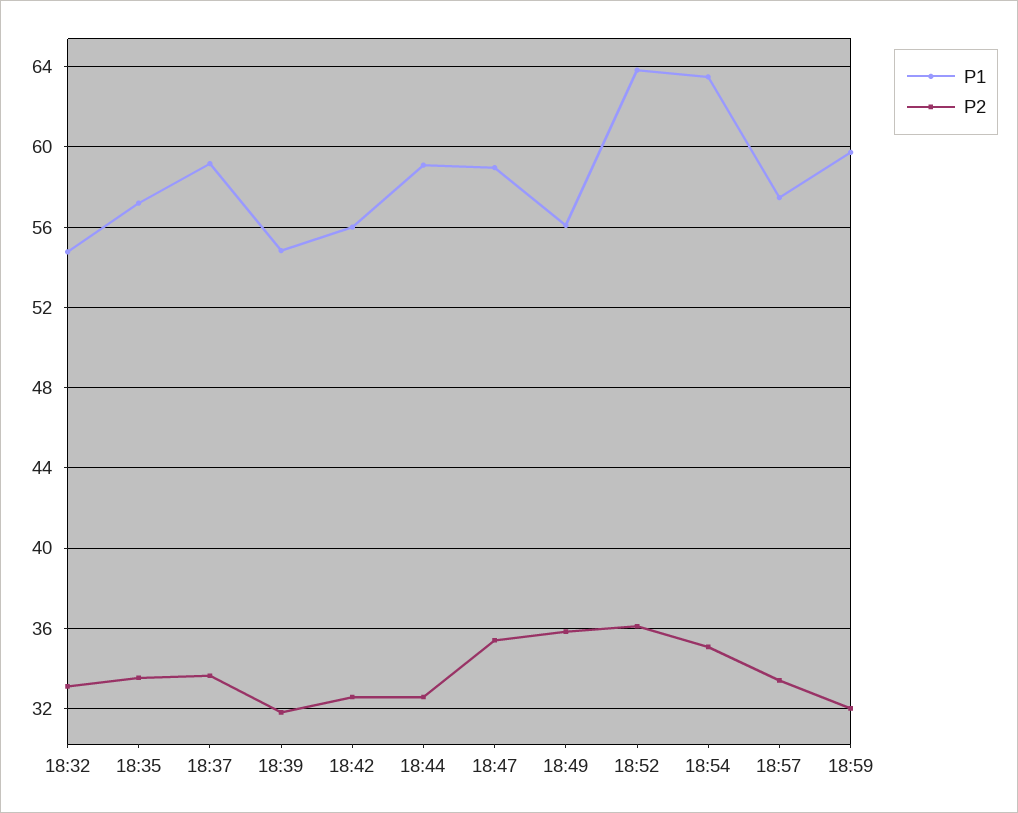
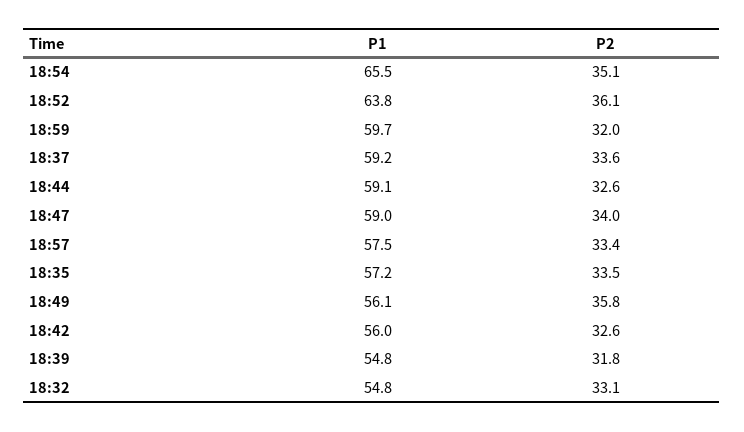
  {
    "P1": {
      "18:32": 54.8,
      "18:35": 57.2,
      "18:37": 59.2,
      "18:39": 54.8,
      "18:42": 56,
      "18:44": 59.1,
      "18:47": 59,
      "18:49": 56.1,
      "18:52": 63.8,
-     "18:54": 63.5,
+     "18:54": 65.5,
      "18:57": 57.5,
      "18:59": 59.7
    },
    "P2": {
      "18:32": 33.1,
      "18:35": 33.5,
      "18:37": 33.6,
      "18:39": 31.8,
      "18:42": 32.6,
      "18:44": 32.6,
-     "18:47": 35.5,
+     "18:47": 34,
      "18:49": 35.8,
      "18:52": 36.1,
      "18:54": 35.1,
      "18:57": 33.4,
      "18:59": 32
    }
  }

